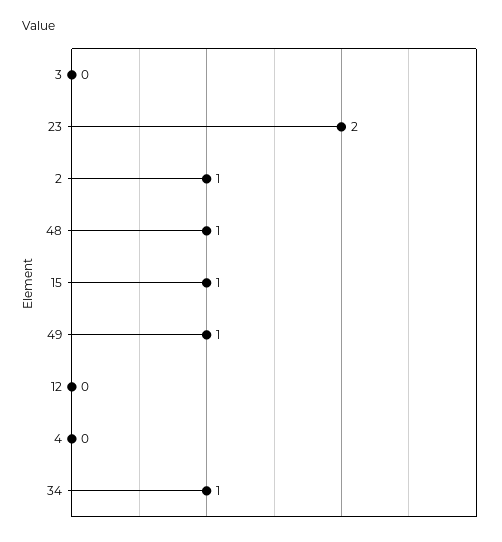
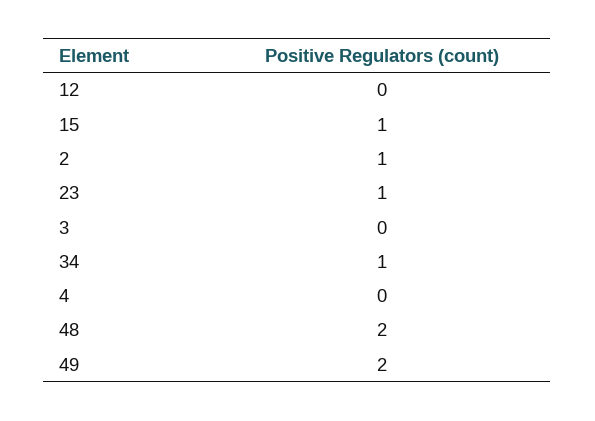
  {
    "3": 0,
-   "23": 2,
+   "23": 1,
    "2": 1,
-   "48": 1,
+   "48": 2,
    "15": 1,
-   "49": 1,
+   "49": 2,
    "12": 0,
    "4": 0,
    "34": 1
  }

